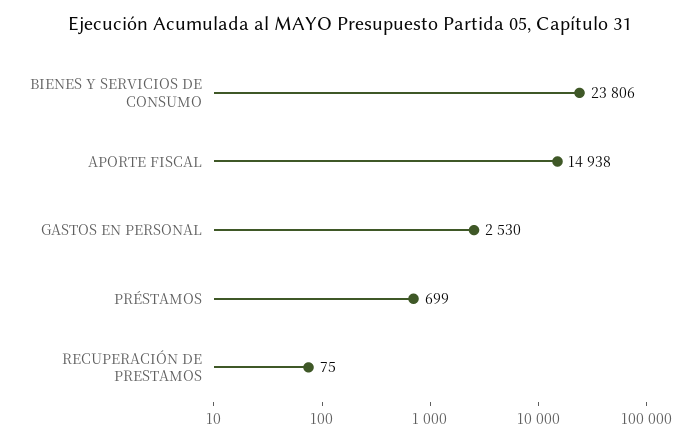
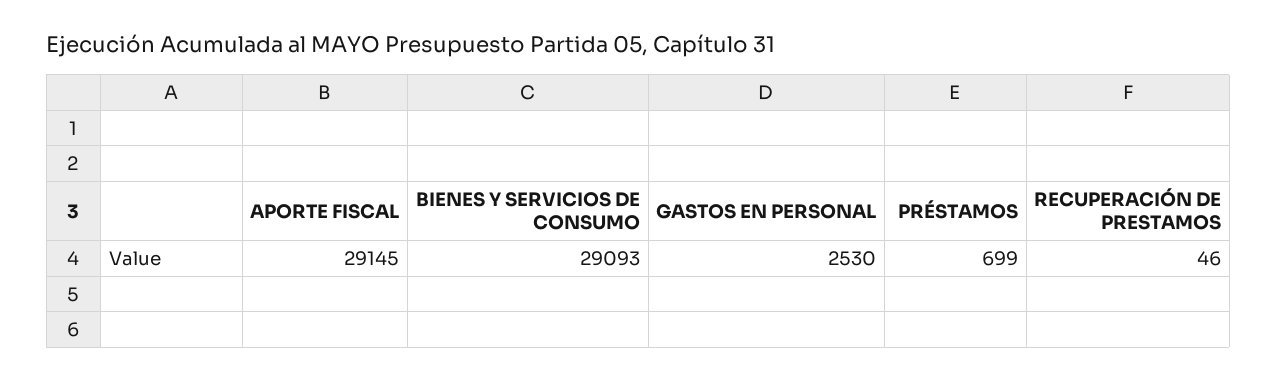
  {
-   "BIENES Y SERVICIOS DE CONSUMO": 23806,
+   "BIENES Y SERVICIOS DE CONSUMO": 29093,
-   "APORTE FISCAL": 14938,
+   "APORTE FISCAL": 29145,
    "GASTOS EN PERSONAL": 2530,
    "PRÉSTAMOS": 699,
-   "RECUPERACIÓN DE PRESTAMOS": 75
+   "RECUPERACIÓN DE PRESTAMOS": 46
  }

